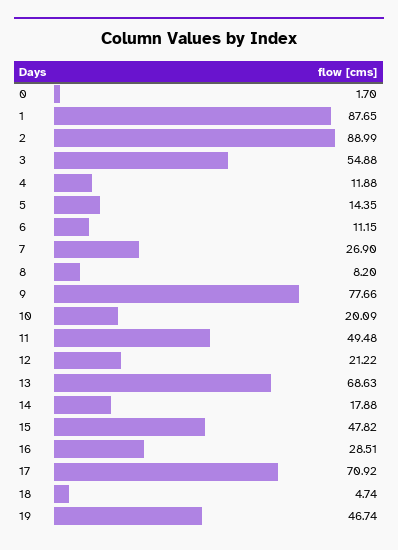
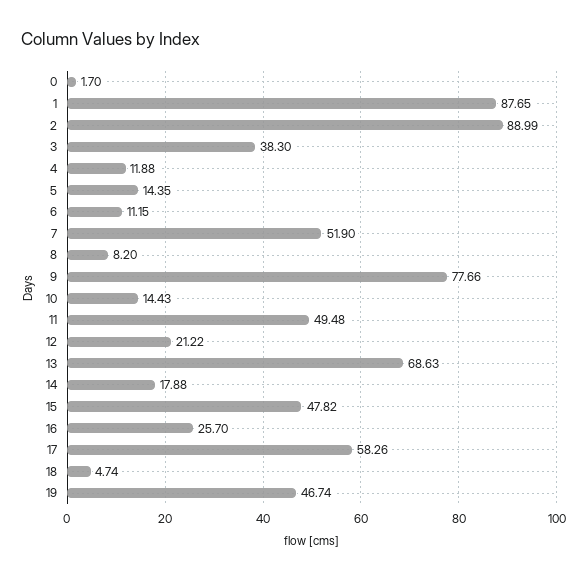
  {
    "0": 1.7,
    "1": 87.65,
    "2": 88.99,
-   "3": 54.88,
+   "3": 38.3,
    "4": 11.88,
    "5": 14.35,
    "6": 11.15,
-   "7": 26.9,
+   "7": 51.9,
    "8": 8.2,
    "9": 77.66,
-   "10": 20.09,
+   "10": 14.43,
    "11": 49.48,
    "12": 21.22,
    "13": 68.63,
    "14": 17.88,
    "15": 47.82,
-   "16": 28.51,
+   "16": 25.7,
-   "17": 70.92,
+   "17": 58.26,
    "18": 4.74,
    "19": 46.74
  }

